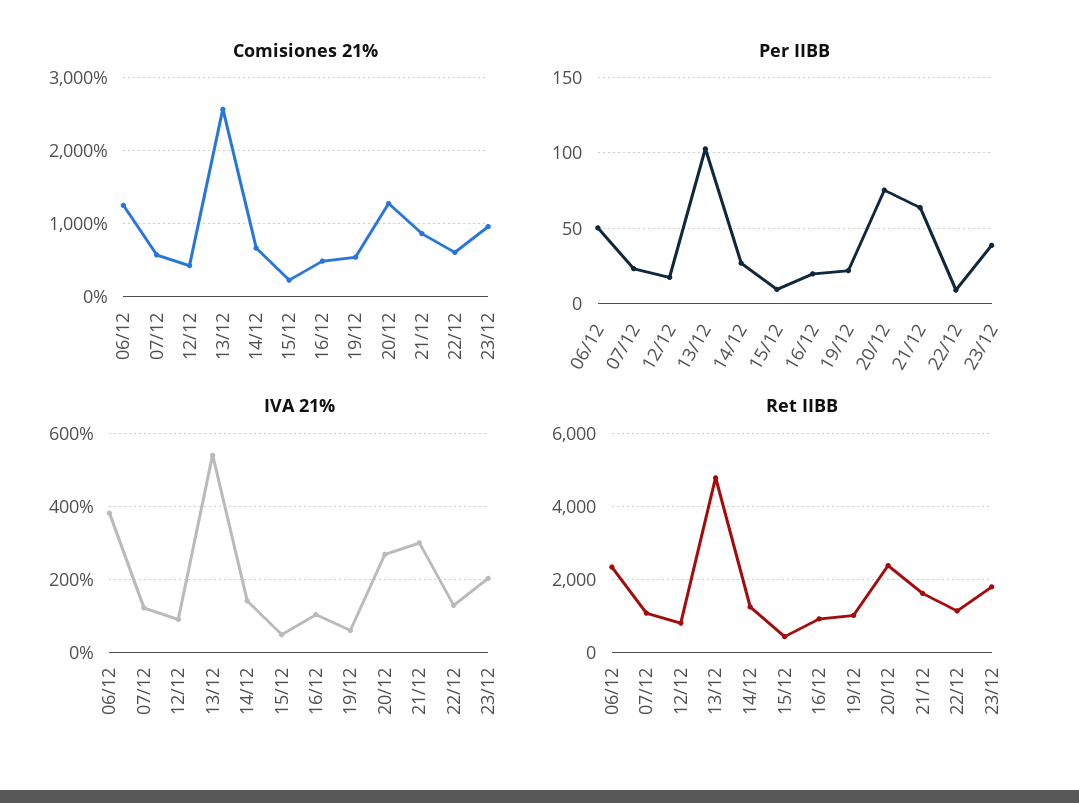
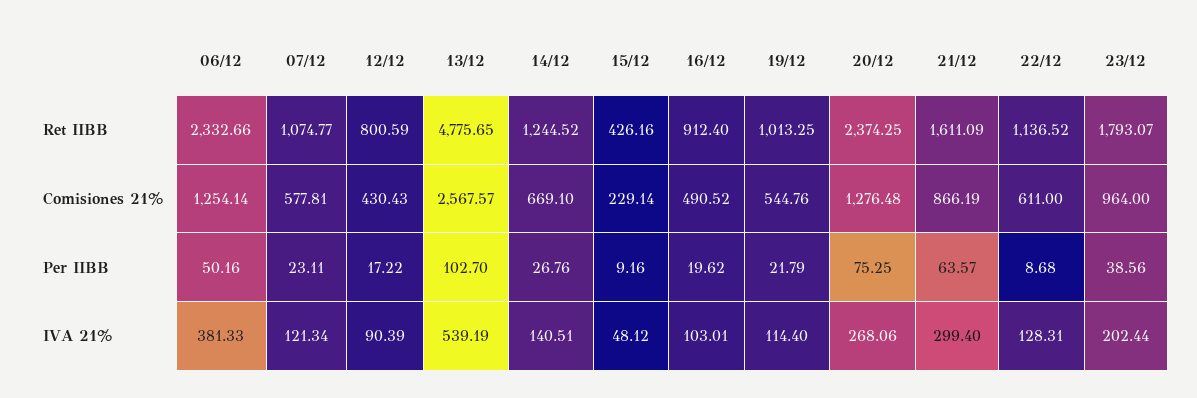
  {
    "Comisiones 21%": {
      "06/12": 1254.14,
      "07/12": 577.81,
      "12/12": 430.43,
      "13/12": 2567.57,
      "14/12": 669.1,
      "15/12": 229.14,
      "16/12": 490.52,
      "19/12": 544.76,
      "20/12": 1276.48,
      "21/12": 866.19,
      "22/12": 611,
      "23/12": 964
    },
    "Per IIBB": {
      "06/12": 50.16,
      "07/12": 23.11,
      "12/12": 17.22,
      "13/12": 102.7,
      "14/12": 26.76,
      "15/12": 9.16,
      "16/12": 19.62,
      "19/12": 21.79,
      "20/12": 75.25,
      "21/12": 63.57,
      "22/12": 8.68,
      "23/12": 38.56
    },
    "IVA 21%": {
      "06/12": 381.33,
      "07/12": 121.34,
      "12/12": 90.39,
      "13/12": 539.19,
      "14/12": 140.51,
      "15/12": 48.12,
      "16/12": 103.01,
-     "19/12": 60,
+     "19/12": 114.4,
      "20/12": 268.06,
      "21/12": 299.4,
      "22/12": 128.31,
      "23/12": 202.44
    },
    "Ret IIBB": {
      "06/12": 2332.66,
      "07/12": 1074.77,
      "12/12": 800.59,
      "13/12": 4775.65,
      "14/12": 1244.52,
      "15/12": 426.16,
      "16/12": 912.4,
      "19/12": 1013.25,
      "20/12": 2374.25,
      "21/12": 1611.09,
      "22/12": 1136.52,
      "23/12": 1793.07
    }
  }

